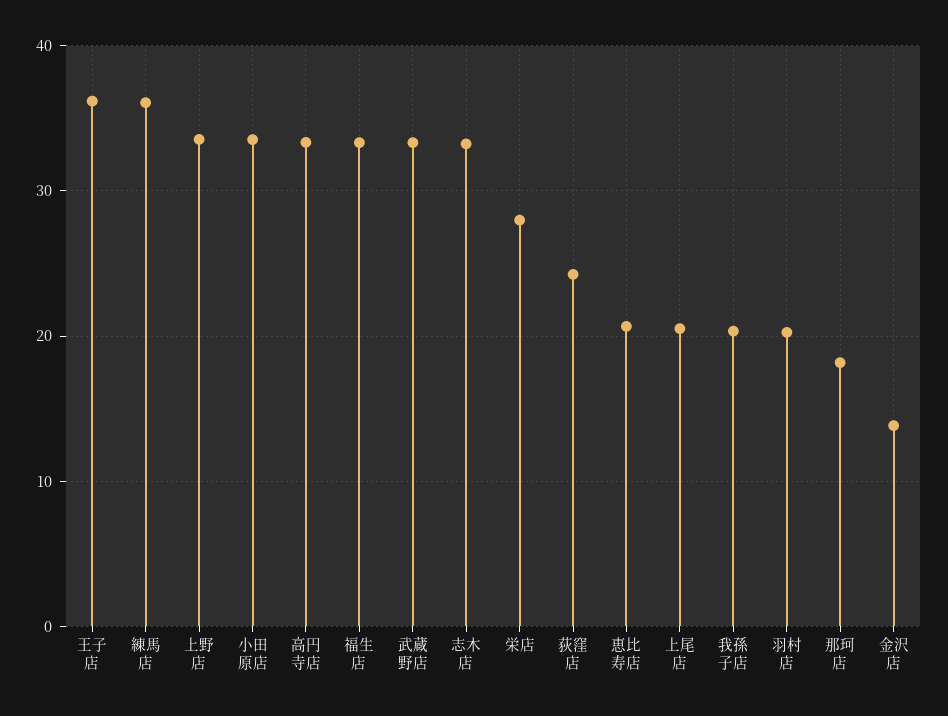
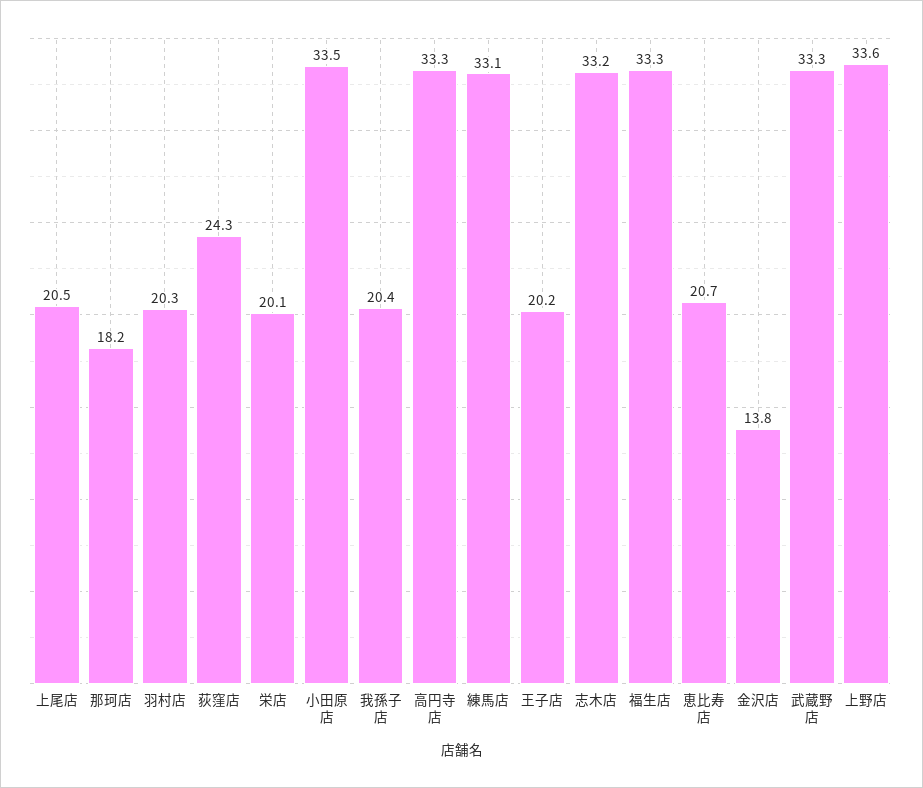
  {
-   "王子店": 36,
+   "王子店": 20.2,
-   "練馬店": 36,
+   "練馬店": 33.1,
    "上野店": 33.6,
    "小田原店": 33.5,
    "高円寺店": 33.3,
    "福生店": 33.3,
    "武蔵野店": 33.3,
    "志木店": 33.2,
-   "栄店": 28,
+   "栄店": 20.1,
    "荻窪店": 24.3,
    "恵比寿店": 20.7,
    "上尾店": 20.5,
    "我孫子店": 20.4,
    "羽村店": 20.3,
    "那珂店": 18.2,
    "金沢店": 13.8
  }

